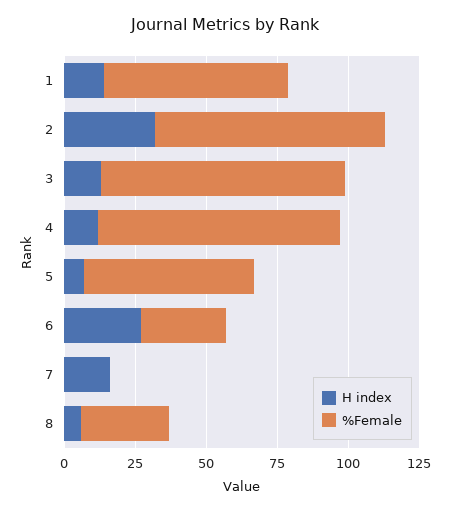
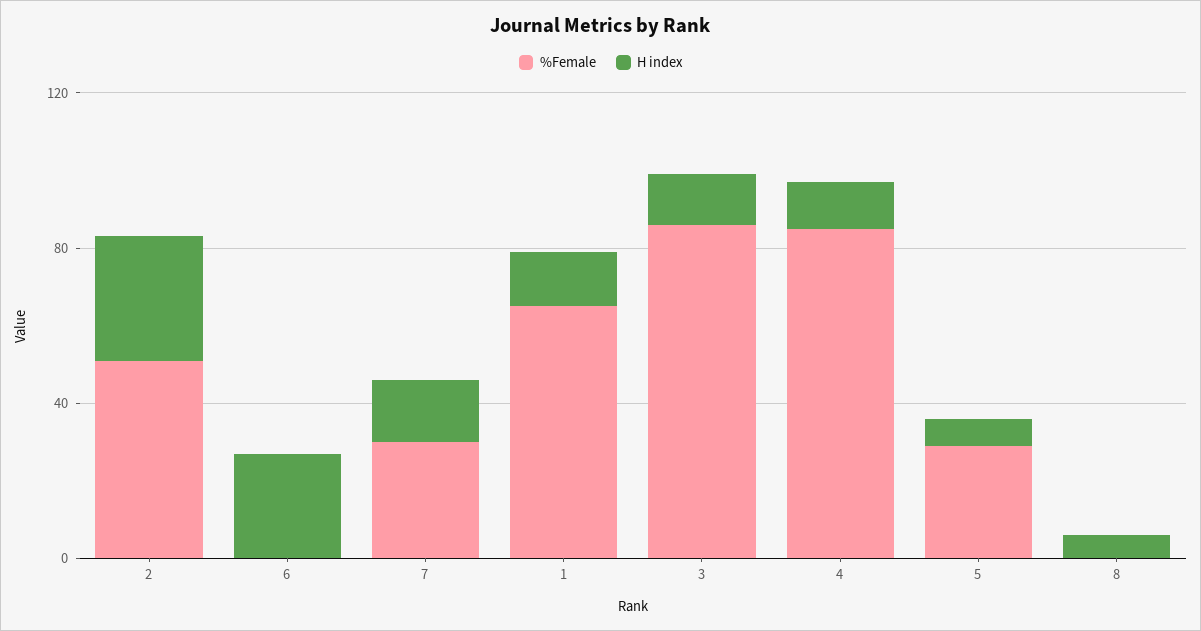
  {
    "H index": {
      "1": 15,
      "2": 30,
      "3": 15,
      "4": 10,
      "5": 5,
      "6": 25,
      "7": 15,
      "8": 5
    },
    "%Female": {
      "1": 65,
-     "2": 80,
+     "2": 50,
      "3": 85,
      "4": 85,
-     "5": 60,
+     "5": 30,
-     "6": 30,
+     "6": 0,
-     "7": 0,
+     "7": 30,
-     "8": 30
+     "8": 0
    }
  }

